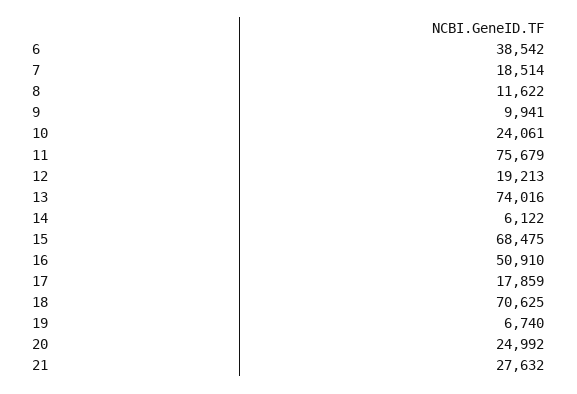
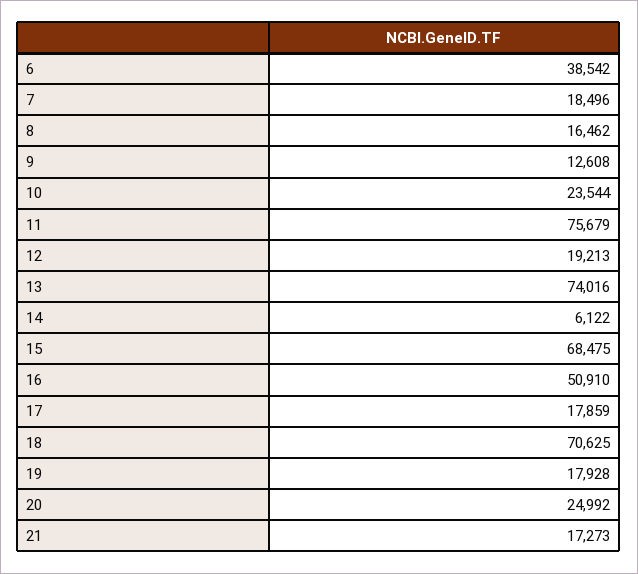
  {
    "6": 38542,
-   "7": 18514,
+   "7": 18496,
-   "8": 11622,
+   "8": 16462,
-   "9": 9941,
+   "9": 12608,
-   "10": 24061,
+   "10": 23544,
    "11": 75679,
    "12": 19213,
    "13": 74016,
    "14": 6122,
    "15": 68475,
    "16": 50910,
    "17": 17859,
    "18": 70625,
-   "19": 6740,
+   "19": 17928,
    "20": 24992,
-   "21": 27632
+   "21": 17273
  }

